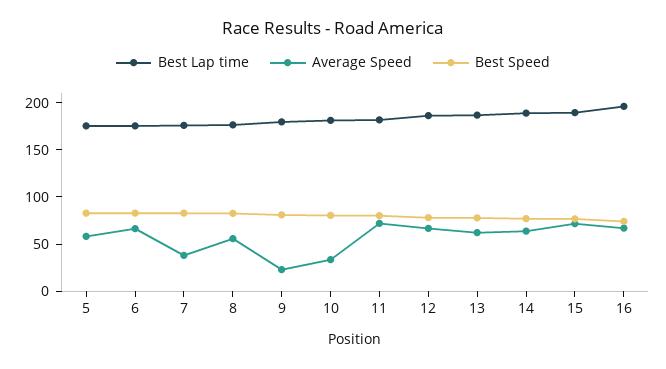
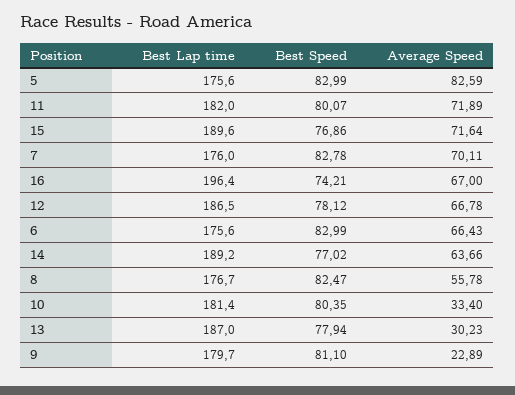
  {
    "Best Lap time": {
      "5": 175.6,
      "6": 175.6,
      "7": 176,
      "8": 176.7,
      "9": 179.7,
      "10": 181.4,
      "11": 182,
      "12": 186.5,
      "13": 187,
      "14": 189.2,
      "15": 189.6,
      "16": 196.4
    },
    "Average Speed": {
-     "5": 60,
+     "5": 82.59,
      "6": 66.43,
-     "7": 40,
+     "7": 70.11,
      "8": 55.78,
      "9": 22.89,
      "10": 33.4,
      "11": 71.89,
      "12": 66.78,
-     "13": 60,
+     "13": 30.23,
      "14": 63.66,
      "15": 71.64,
      "16": 67
    },
    "Best Speed": {
      "5": 82.99,
      "6": 82.99,
      "7": 82.78,
      "8": 82.47,
      "9": 81.1,
      "10": 80.35,
      "11": 80.07,
      "12": 78.12,
      "13": 77.94,
      "14": 77.02,
      "15": 76.86,
      "16": 74.21
    }
  }

